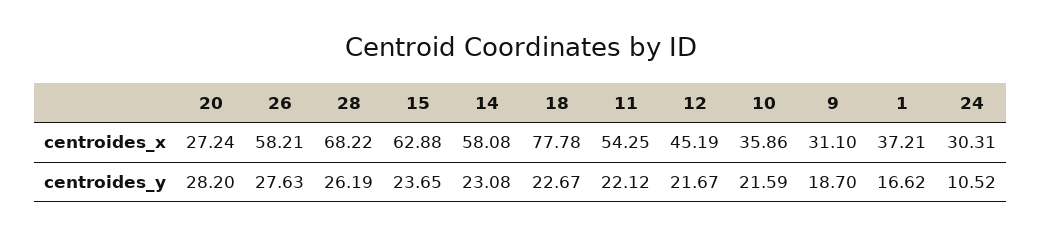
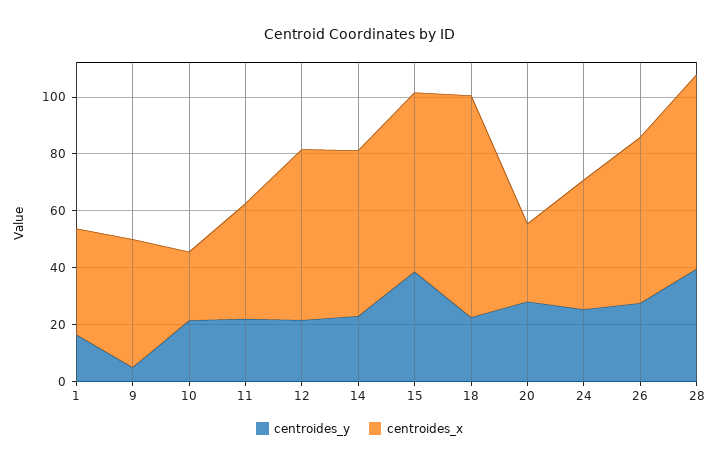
  {
    "centroides_x": {
      "20": 27.24,
      "26": 58.21,
      "28": 68.22,
      "15": 62.88,
      "14": 58.08,
      "18": 77.78,
-     "11": 54.25,
+     "11": 40,
-     "12": 45.19,
+     "12": 60,
-     "10": 35.86,
+     "10": 25,
-     "9": 31.1,
+     "9": 45,
      "1": 37.21,
-     "24": 30.31
+     "24": 45
    },
    "centroides_y": {
      "20": 28.2,
      "26": 27.63,
-     "28": 26.19,
+     "28": 40,
-     "15": 23.65,
+     "15": 40,
      "14": 23.08,
      "18": 22.67,
      "11": 22.12,
      "12": 21.67,
      "10": 21.59,
-     "9": 18.7,
+     "9": 5,
      "1": 16.62,
-     "24": 10.52
+     "24": 25
    }
  }

